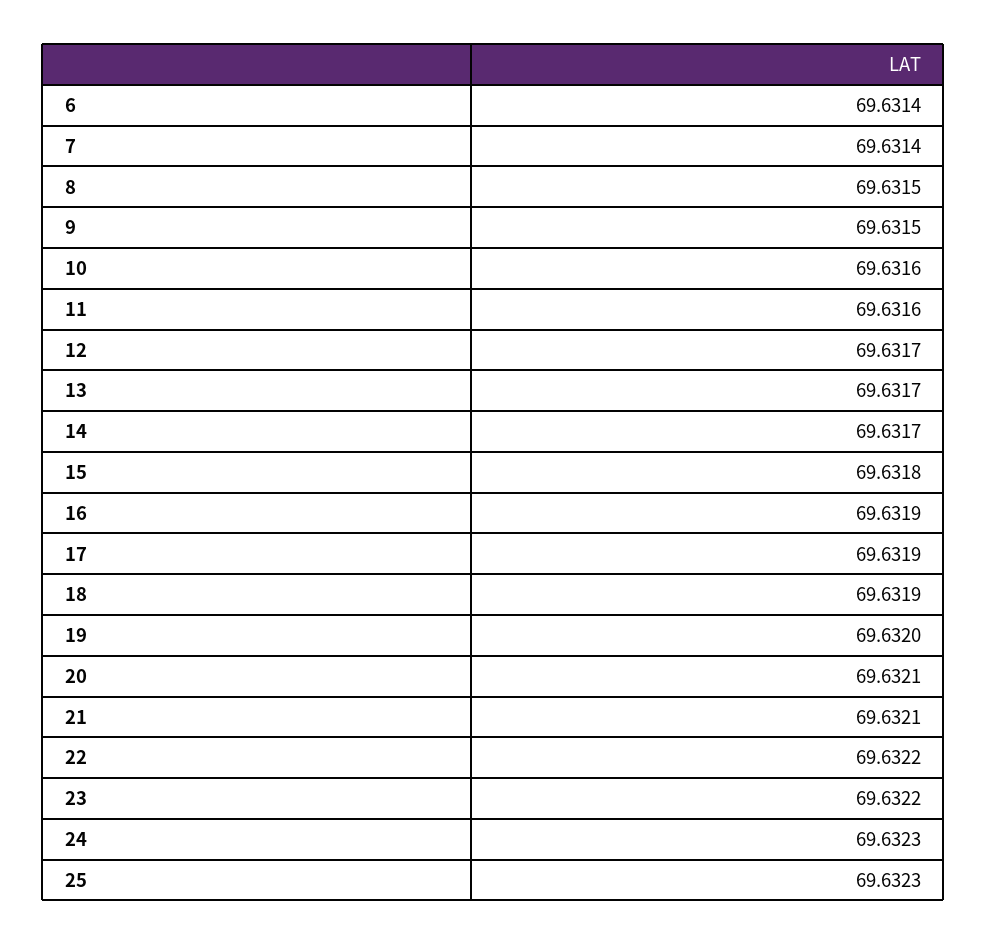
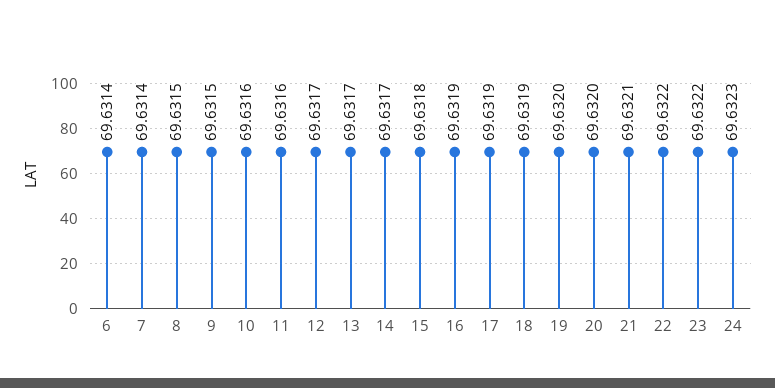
  {
    "6": 69.6314,
    "7": 69.6314,
    "8": 69.6315,
    "9": 69.6315,
    "10": 69.6316,
    "11": 69.6316,
    "12": 69.6317,
    "13": 69.6317,
    "14": 69.6317,
    "15": 69.6318,
    "16": 69.6319,
    "17": 69.6319,
    "18": 69.6319,
    "19": 69.632,
-   "20": 69.6321,
+   "20": 69.632,
    "21": 69.6321,
    "22": 69.6322,
    "23": 69.6322,
-   "24": 69.6323,
+   "24": 69.6323
-   "25": 69.6323
  }

